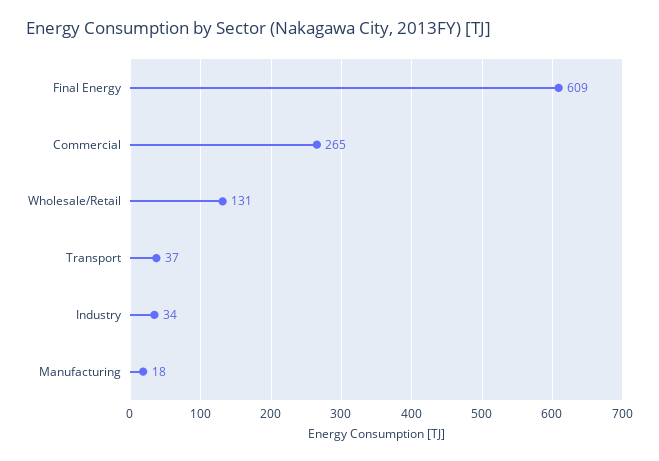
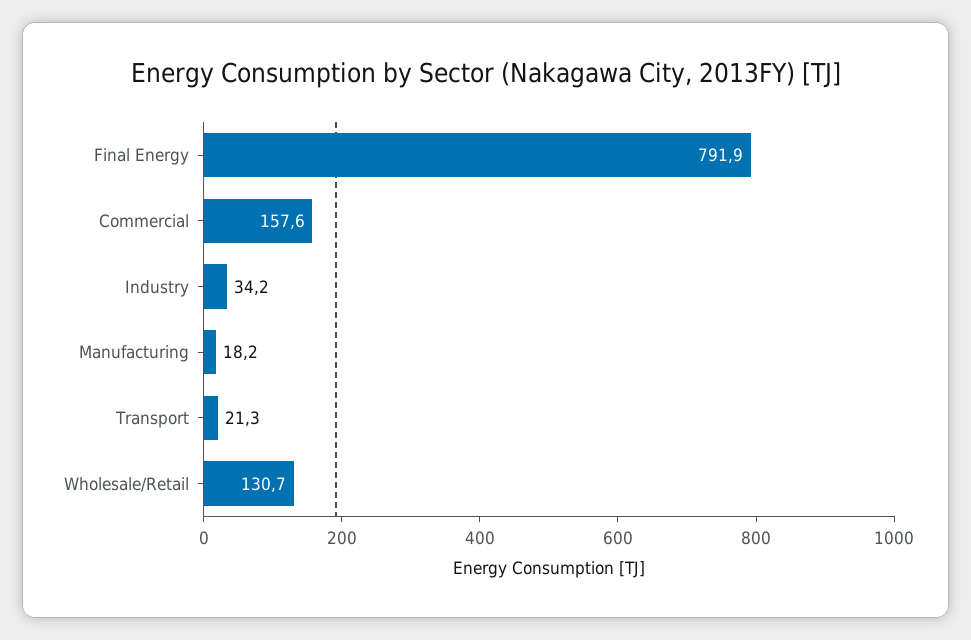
  {
-   "Final Energy": 609,
+   "Final Energy": 791.9,
-   "Commercial": 265,
+   "Commercial": 157.6,
    "Wholesale/Retail": 130.7,
-   "Transport": 37,
+   "Transport": 21.3,
    "Industry": 34.2,
    "Manufacturing": 18.2
  }

